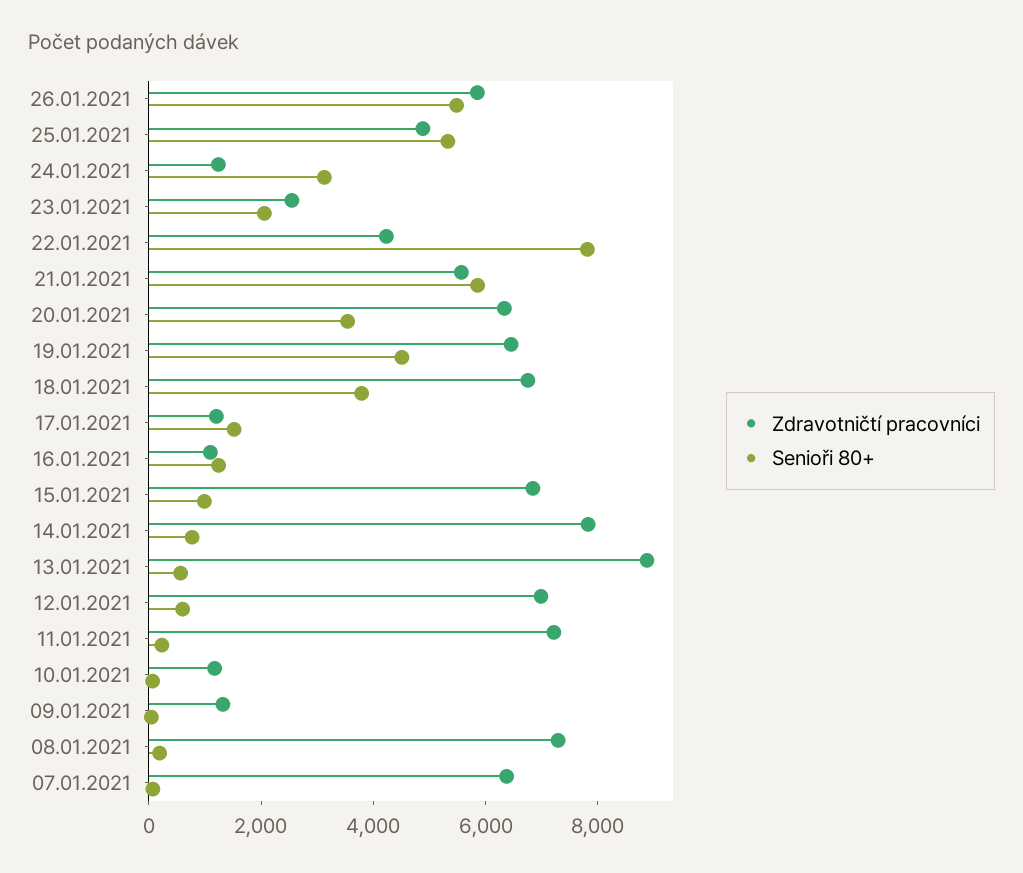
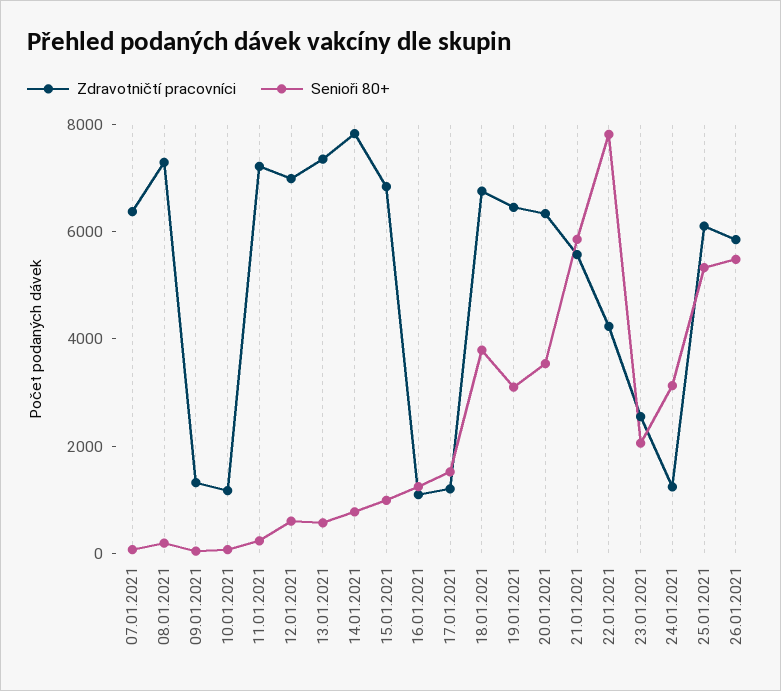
  {
    "Zdravotničtí pracovníci": {
      "26.01.2021": 6000,
-     "25.01.2021": 5000,
+     "25.01.2021": 6000,
      "24.01.2021": 1000,
      "23.01.2021": 2500,
      "22.01.2021": 4000,
      "21.01.2021": 5500,
      "20.01.2021": 6500,
      "19.01.2021": 6500,
      "18.01.2021": 7000,
      "17.01.2021": 1000,
      "16.01.2021": 1000,
      "15.01.2021": 7000,
      "14.01.2021": 8000,
-     "13.01.2021": 9000,
+     "13.01.2021": 7500,
      "12.01.2021": 7000,
      "11.01.2021": 7000,
      "10.01.2021": 1000,
      "09.01.2021": 1500,
      "08.01.2021": 7500,
      "07.01.2021": 6500
    },
    "Senioři 80+": {
      "26.01.2021": 5500,
      "25.01.2021": 5500,
      "24.01.2021": 3000,
      "23.01.2021": 2000,
      "22.01.2021": 8000,
      "21.01.2021": 6000,
      "20.01.2021": 3500,
-     "19.01.2021": 4500,
+     "19.01.2021": 3000,
      "18.01.2021": 4000,
      "17.01.2021": 1500,
      "16.01.2021": 1000,
      "15.01.2021": 1000,
      "14.01.2021": 1000,
      "13.01.2021": 500,
      "12.01.2021": 500,
      "11.01.2021": 0,
      "10.01.2021": 0,
      "09.01.2021": 0,
      "08.01.2021": 0,
      "07.01.2021": 0
    }
  }

